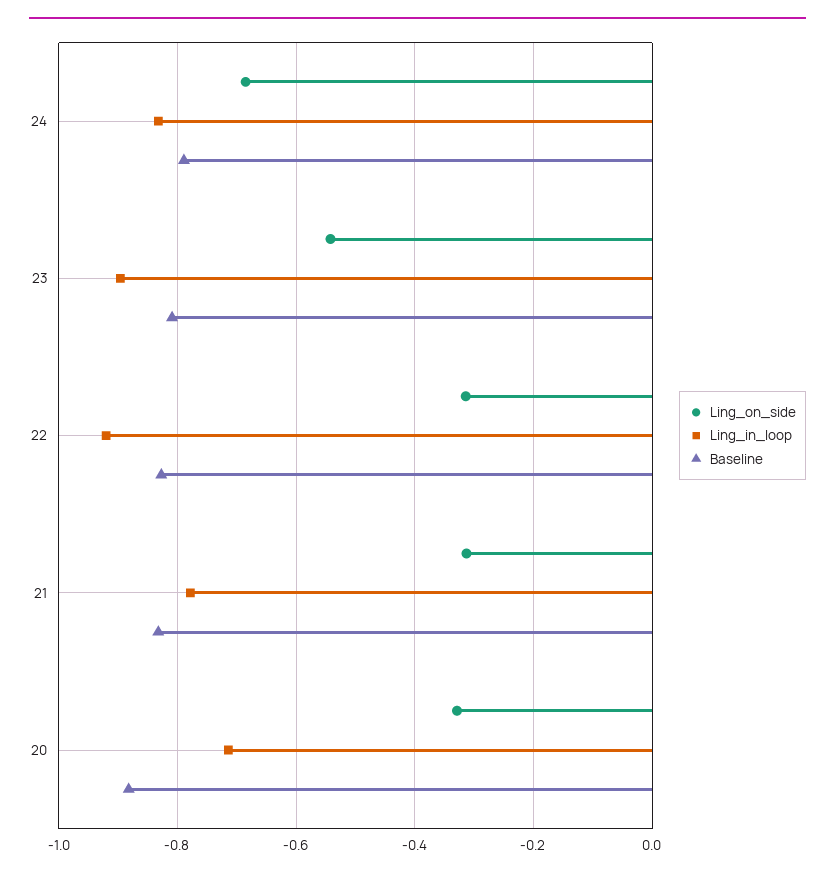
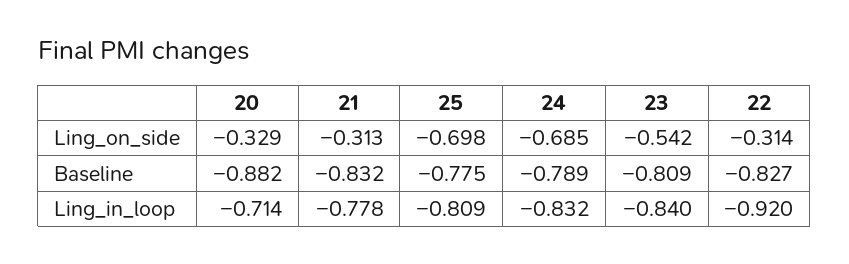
  {
    "Ling_on_side": {
      "24": -0.685,
      "23": -0.542,
      "22": -0.314,
      "21": -0.313,
-     "20": -0.329
+     "20": -0.329,
+     "25": -0.698
    },
    "Ling_in_loop": {
      "24": -0.832,
-     "23": -0.9,
+     "23": -0.84,
      "22": -0.92,
      "21": -0.778,
-     "20": -0.714
+     "20": -0.714,
+     "25": -0.809
    },
    "Baseline": {
      "24": -0.789,
      "23": -0.809,
      "22": -0.827,
      "21": -0.832,
-     "20": -0.882
+     "20": -0.882,
+     "25": -0.775
    }
  }

